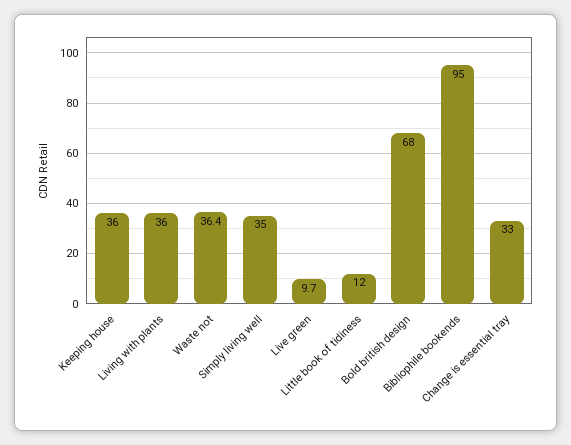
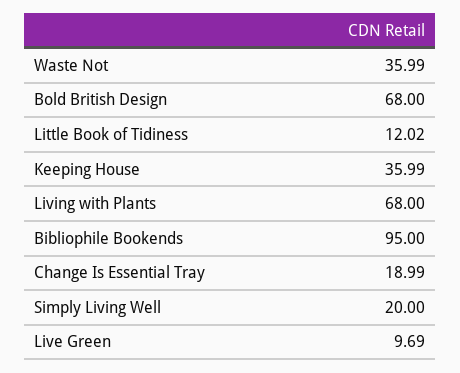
  {
    "Keeping house": 35.99,
-   "Living with plants": 36,
+   "Living with plants": 68,
-   "Waste not": 36.4,
+   "Waste not": 35.99,
-   "Simply living well": 35,
+   "Simply living well": 20,
    "Live green": 9.69,
    "Little book of tidiness": 12.02,
    "Bold british design": 68,
    "Bibliophile bookends": 95,
-   "Change is essential tray": 33
+   "Change is essential tray": 18.99
  }

